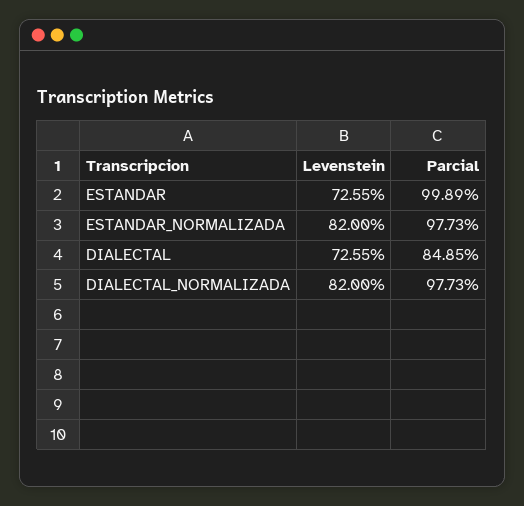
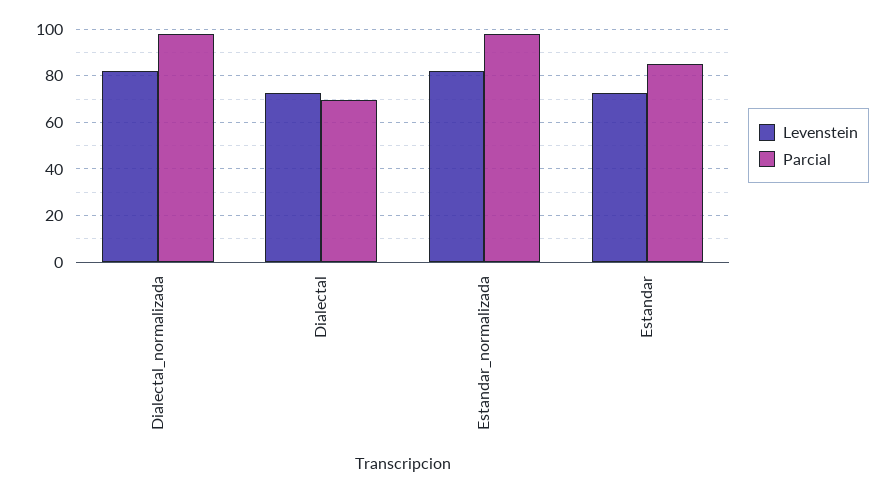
  {
    "Levenstein": {
      "ESTANDAR": 72.55,
      "ESTANDAR_NORMALIZADA": 82,
      "DIALECTAL": 72.55,
      "DIALECTAL_NORMALIZADA": 82
    },
    "Parcial": {
-     "ESTANDAR": 99.89,
+     "ESTANDAR": 85,
      "ESTANDAR_NORMALIZADA": 97.73,
-     "DIALECTAL": 84.85,
+     "DIALECTAL": 70,
      "DIALECTAL_NORMALIZADA": 97.73
    }
  }

